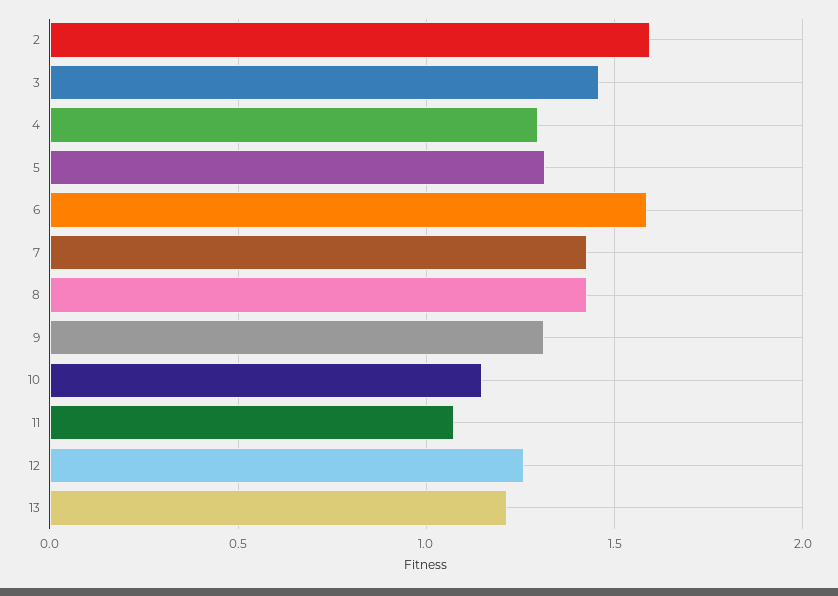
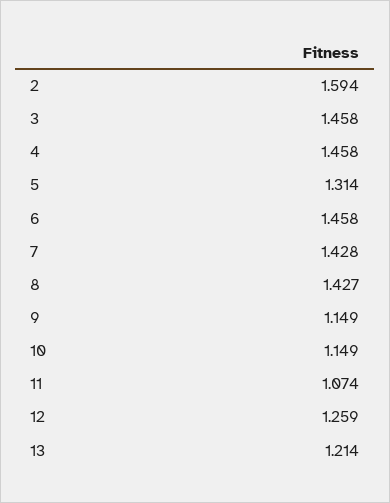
  {
    "2": 1.594,
    "3": 1.458,
-   "4": 1.3,
+   "4": 1.458,
    "5": 1.314,
-   "6": 1.6,
+   "6": 1.458,
    "7": 1.428,
    "8": 1.427,
-   "9": 1.3,
+   "9": 1.149,
    "10": 1.149,
    "11": 1.074,
    "12": 1.259,
    "13": 1.214
  }

